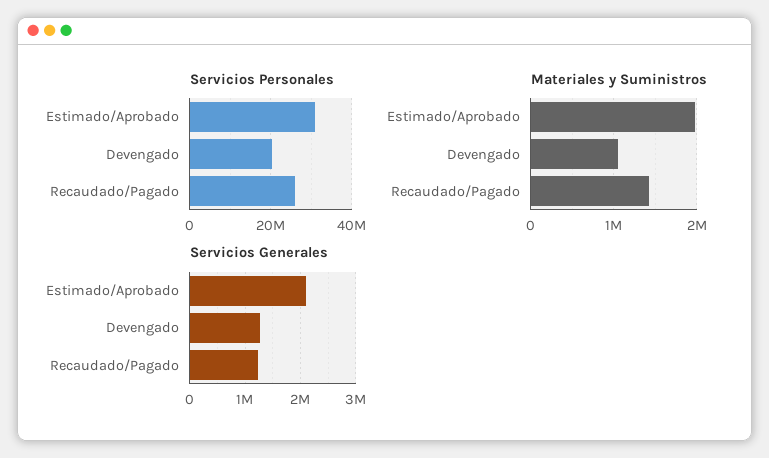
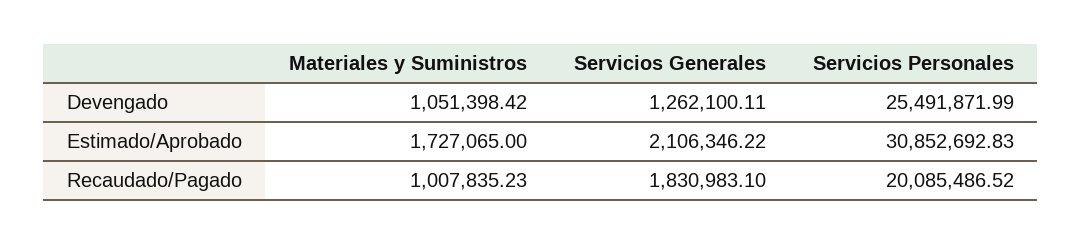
  {
    "Servicios Personales": {
      "Estimado/Aprobado": 30852692.83,
-     "Devengado": 20000000,
+     "Devengado": 25491871.99,
-     "Recaudado/Pagado": 26000000
+     "Recaudado/Pagado": 20085486.52
    },
    "Materiales y Suministros": {
-     "Estimado/Aprobado": 2000000,
+     "Estimado/Aprobado": 1727065,
      "Devengado": 1051398.42,
-     "Recaudado/Pagado": 1400000
+     "Recaudado/Pagado": 1007835.23
    },
    "Servicios Generales": {
      "Estimado/Aprobado": 2106346.22,
      "Devengado": 1262100.11,
-     "Recaudado/Pagado": 1200000
+     "Recaudado/Pagado": 1830983.1
    }
  }

